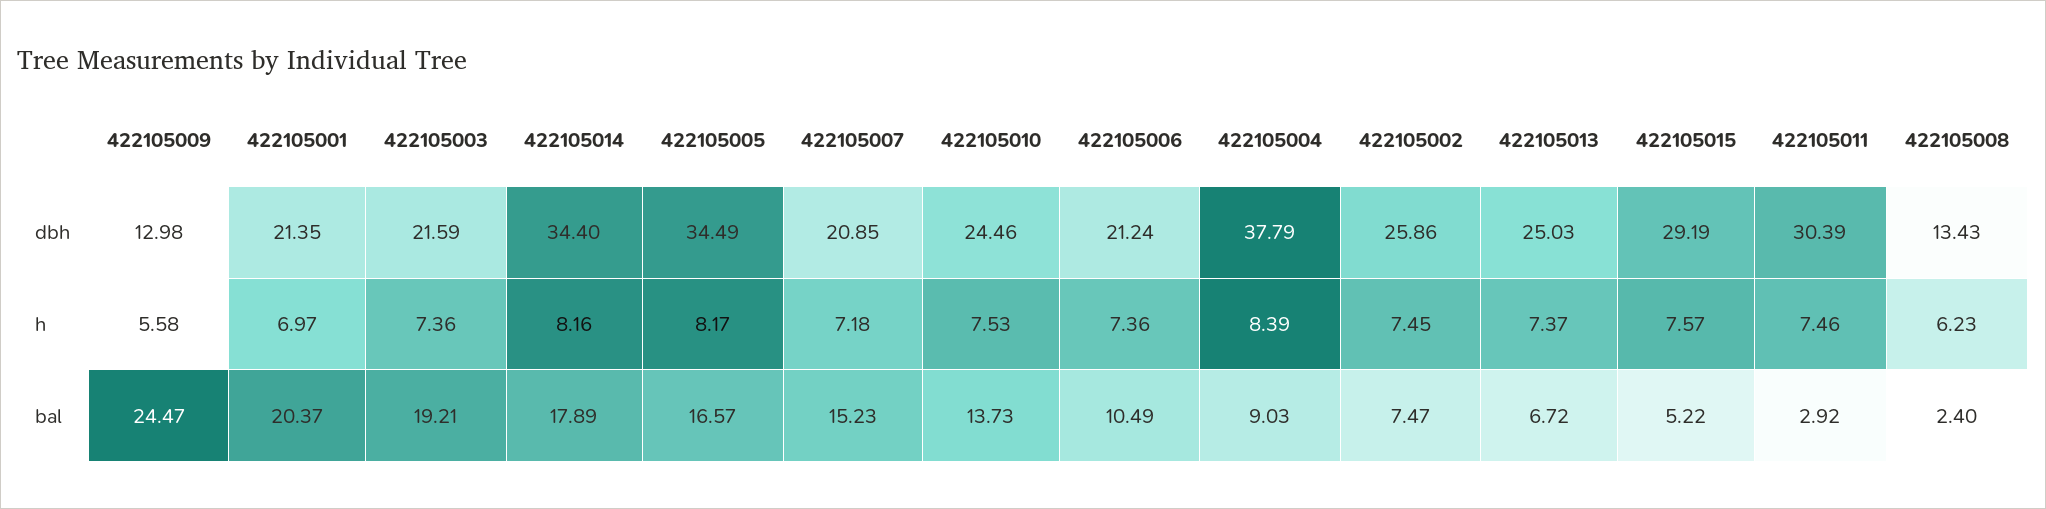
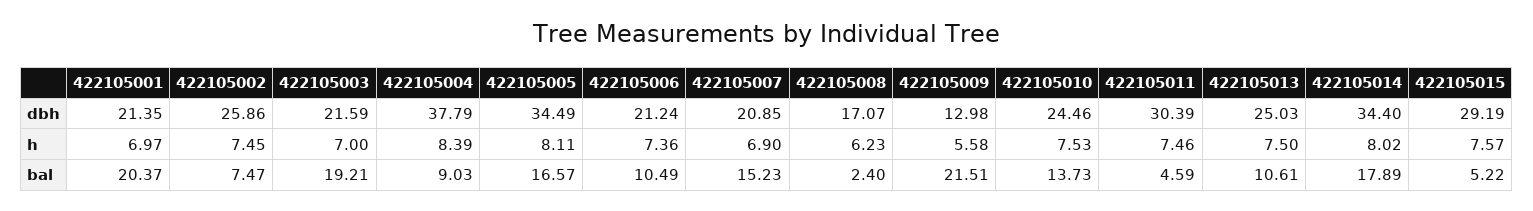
  {
    "422105009": {
      "dbh": 12.98,
      "h": 5.58,
-     "bal": 24.47
+     "bal": 21.51
    },
    "422105001": {
      "dbh": 21.35,
      "h": 6.97,
      "bal": 20.37
    },
    "422105003": {
      "dbh": 21.59,
-     "h": 7.36,
+     "h": 7,
      "bal": 19.21
    },
    "422105014": {
      "dbh": 34.4,
-     "h": 8.16,
+     "h": 8.02,
      "bal": 17.89
    },
    "422105005": {
      "dbh": 34.49,
-     "h": 8.17,
+     "h": 8.11,
      "bal": 16.57
    },
    "422105007": {
      "dbh": 20.85,
-     "h": 7.18,
+     "h": 6.9,
      "bal": 15.23
    },
    "422105010": {
      "dbh": 24.46,
      "h": 7.53,
      "bal": 13.73
    },
    "422105006": {
      "dbh": 21.24,
      "h": 7.36,
      "bal": 10.49
    },
    "422105004": {
      "dbh": 37.79,
      "h": 8.39,
      "bal": 9.03
    },
    "422105002": {
      "dbh": 25.86,
      "h": 7.45,
      "bal": 7.47
    },
    "422105013": {
      "dbh": 25.03,
-     "h": 7.37,
+     "h": 7.5,
-     "bal": 6.72
+     "bal": 10.61
    },
    "422105015": {
      "dbh": 29.19,
      "h": 7.57,
      "bal": 5.22
    },
    "422105011": {
      "dbh": 30.39,
      "h": 7.46,
-     "bal": 2.92
+     "bal": 4.59
    },
    "422105008": {
-     "dbh": 13.43,
+     "dbh": 17.07,
      "h": 6.23,
      "bal": 2.4
    }
  }

